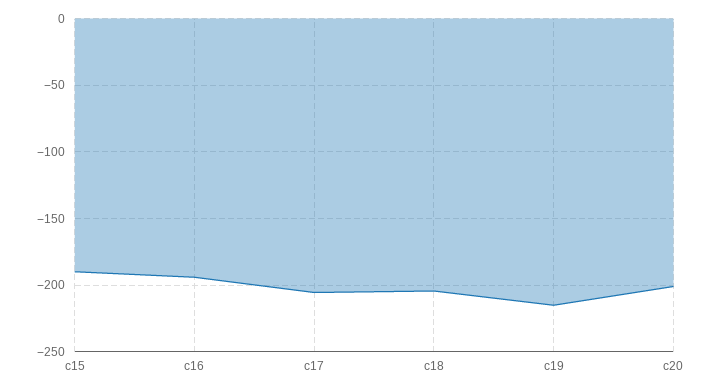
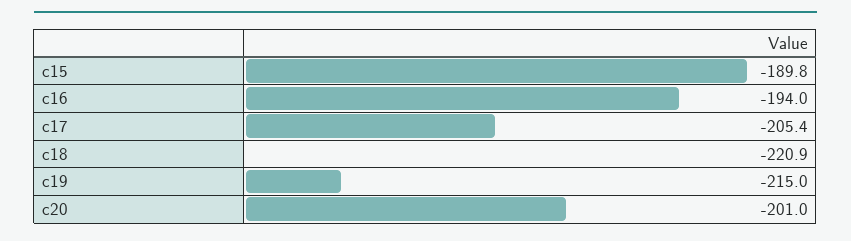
  {
    "c15": -189.8,
    "c16": -194,
    "c17": -205.4,
-   "c18": -205,
+   "c18": -220.9,
    "c19": -215,
    "c20": -201
  }

